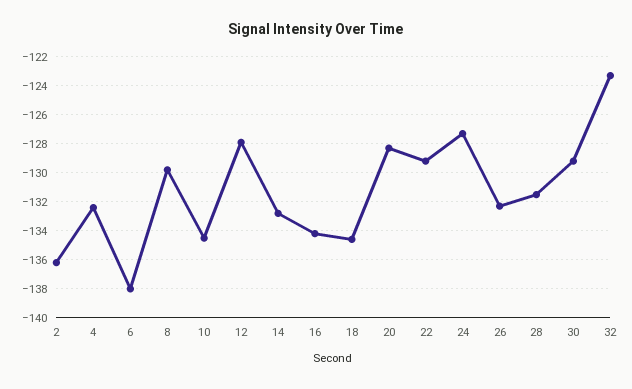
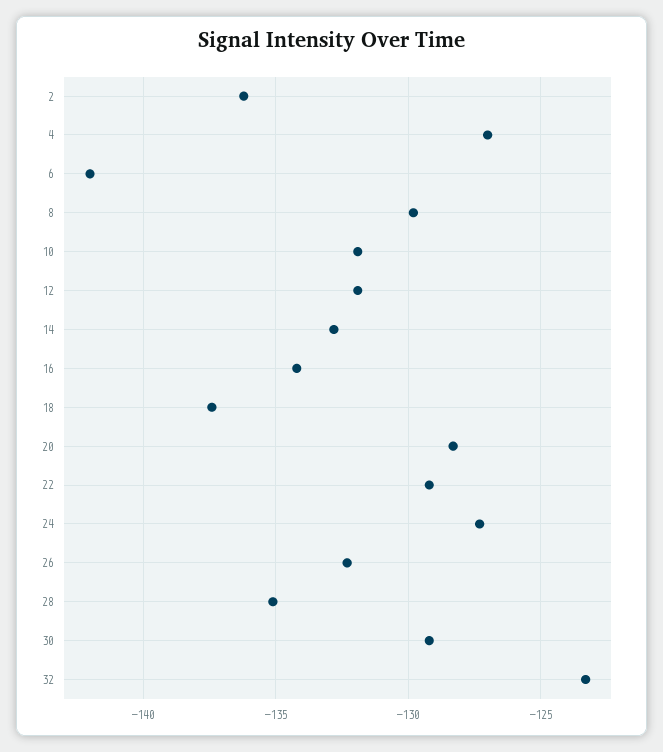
  {
    "2": -136,
-   "4": -132.5,
+   "4": -127,
-   "6": -138,
+   "6": -142,
    "8": -130,
-   "10": -134.5,
+   "10": -132,
-   "12": -128,
+   "12": -132,
    "14": -133,
    "16": -134,
-   "18": -134.5,
+   "18": -137.5,
    "20": -128.5,
    "22": -129,
    "24": -127.5,
    "26": -132.5,
-   "28": -131.5,
+   "28": -135,
    "30": -129,
    "32": -123.5
  }

